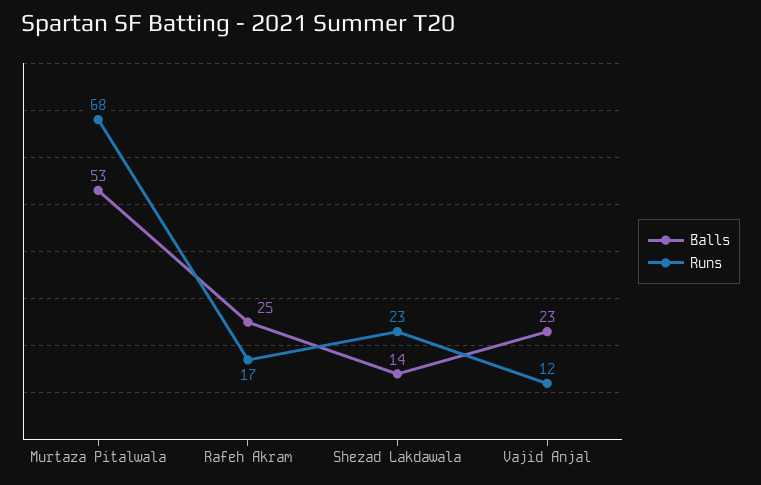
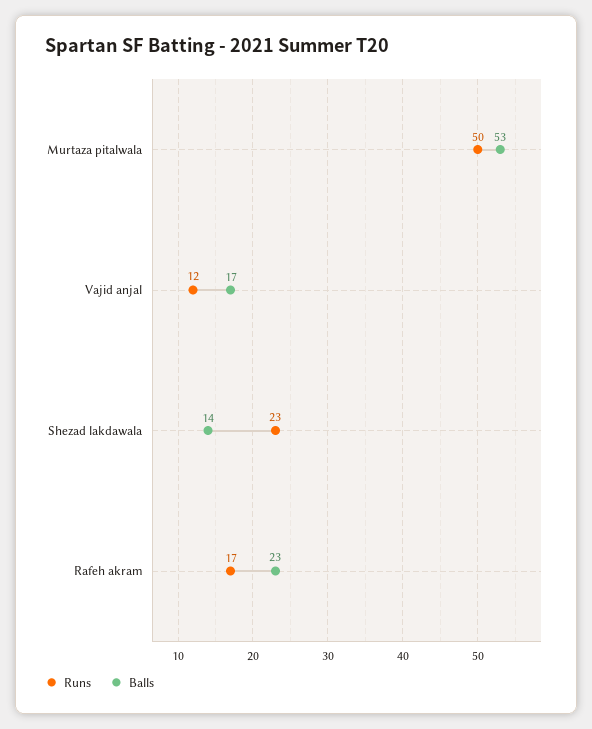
  {
    "Balls": {
      "Murtaza Pitalwala": 53,
-     "Rafeh Akram": 25,
+     "Rafeh Akram": 23,
      "Shezad Lakdawala": 14,
-     "Vajid Anjal": 23
+     "Vajid Anjal": 17
    },
    "Runs": {
-     "Murtaza Pitalwala": 68,
+     "Murtaza Pitalwala": 50,
      "Rafeh Akram": 17,
      "Shezad Lakdawala": 23,
      "Vajid Anjal": 12
    }
  }

